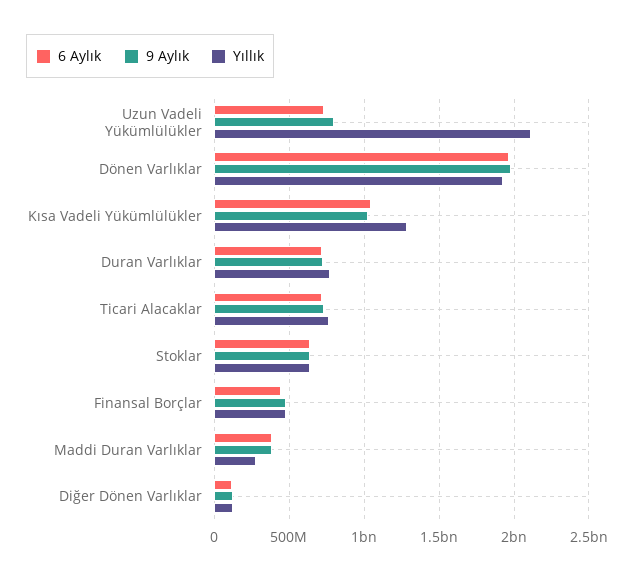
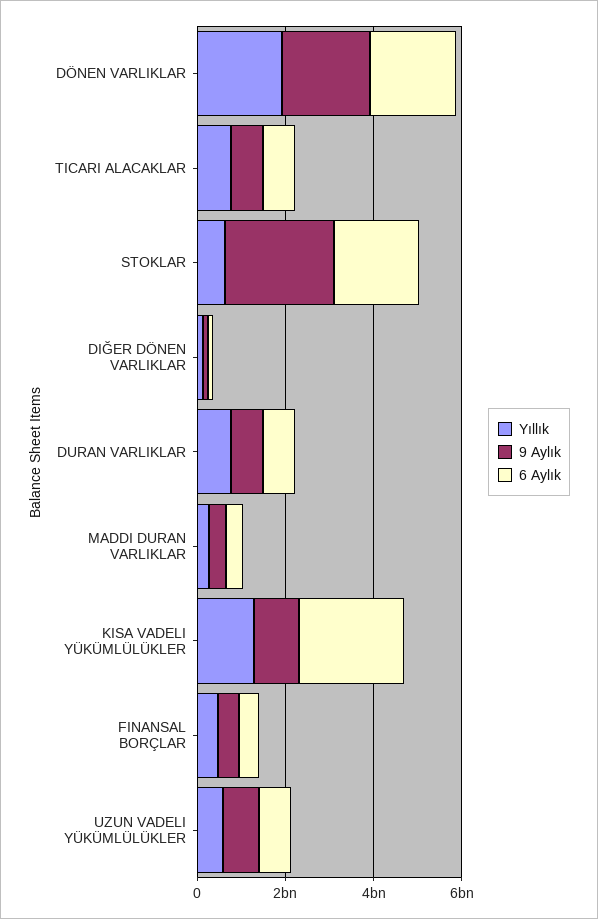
  {
    "6 Aylık": {
      "Uzun Vadeli Yükümlülükler": 750000000,
      "Dönen Varlıklar": 1950000000,
-     "Kısa Vadeli Yükümlülükler": 1050000000,
+     "Kısa Vadeli Yükümlülükler": 2500000000,
      "Duran Varlıklar": 700000000,
      "Ticari Alacaklar": 700000000,
-     "Stoklar": 650000000,
+     "Stoklar": 2000000000,
      "Finansal Borçlar": 450000000,
      "Maddi Duran Varlıklar": 400000000,
      "Diğer Dönen Varlıklar": 100000000
    },
    "9 Aylık": {
      "Uzun Vadeli Yükümlülükler": 800000000,
      "Dönen Varlıklar": 2000000000,
      "Kısa Vadeli Yükümlülükler": 1050000000,
      "Duran Varlıklar": 750000000,
      "Ticari Alacaklar": 750000000,
-     "Stoklar": 650000000,
+     "Stoklar": 2500000000,
      "Finansal Borçlar": 500000000,
      "Maddi Duran Varlıklar": 400000000,
      "Diğer Dönen Varlıklar": 150000000
    },
    "Yıllık": {
-     "Uzun Vadeli Yükümlülükler": 2100000000,
+     "Uzun Vadeli Yükümlülükler": 500000000,
      "Dönen Varlıklar": 1950000000,
      "Kısa Vadeli Yükümlülükler": 1300000000,
      "Duran Varlıklar": 800000000,
      "Ticari Alacaklar": 750000000,
      "Stoklar": 650000000,
      "Finansal Borçlar": 500000000,
      "Maddi Duran Varlıklar": 300000000,
      "Diğer Dönen Varlıklar": 150000000
    }
  }

